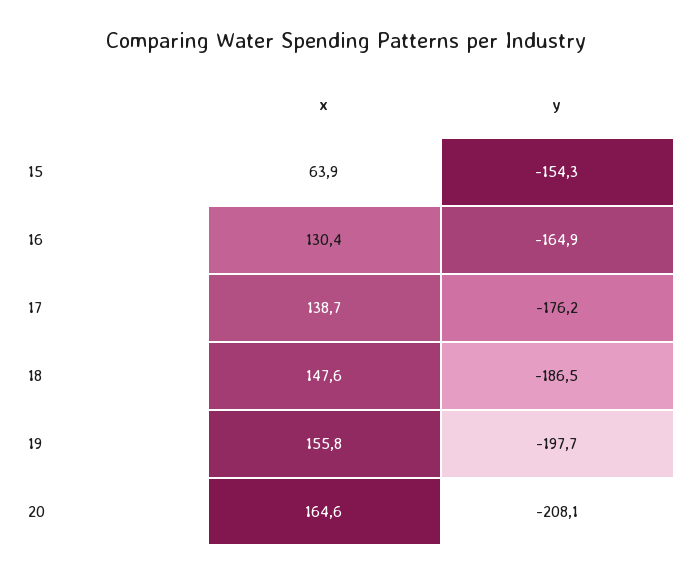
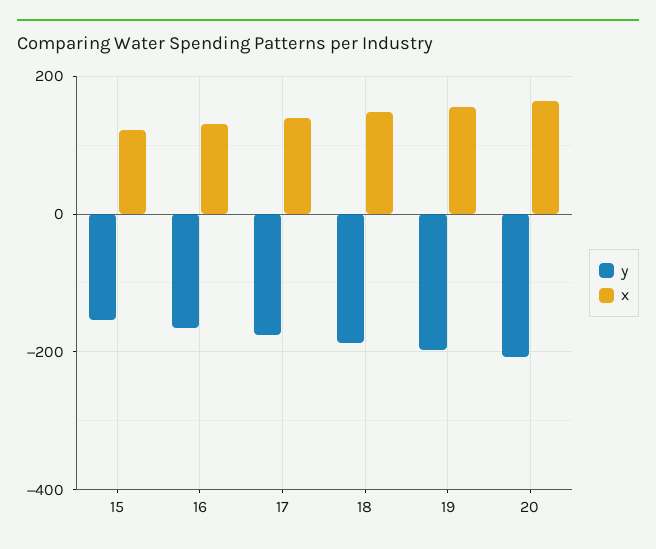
  {
    "x": {
-     "15": 63.9,
+     "15": 120,
      "16": 130.4,
      "17": 138.7,
      "18": 147.6,
      "19": 155.8,
      "20": 164.6
    },
    "y": {
      "15": -154.3,
      "16": -164.9,
      "17": -176.2,
      "18": -186.5,
      "19": -197.7,
      "20": -208.1
    }
  }

